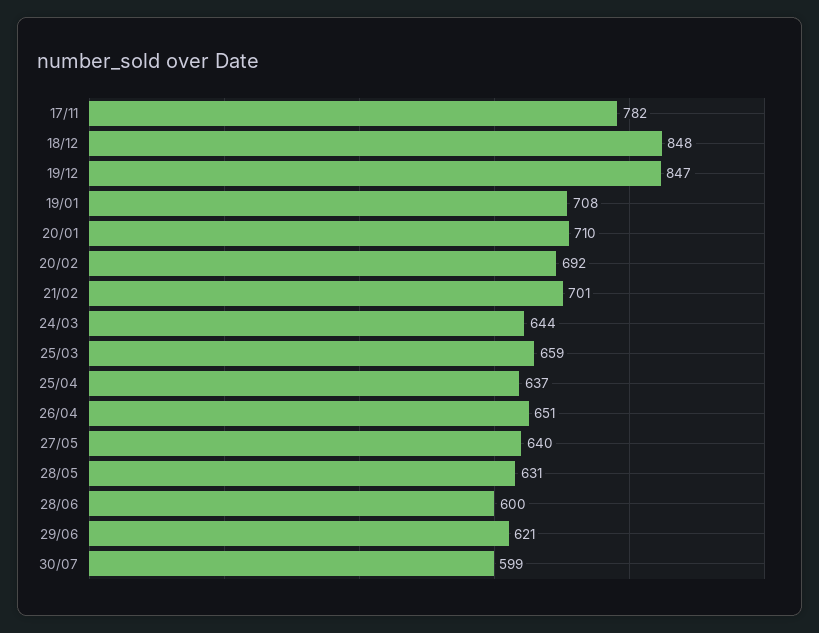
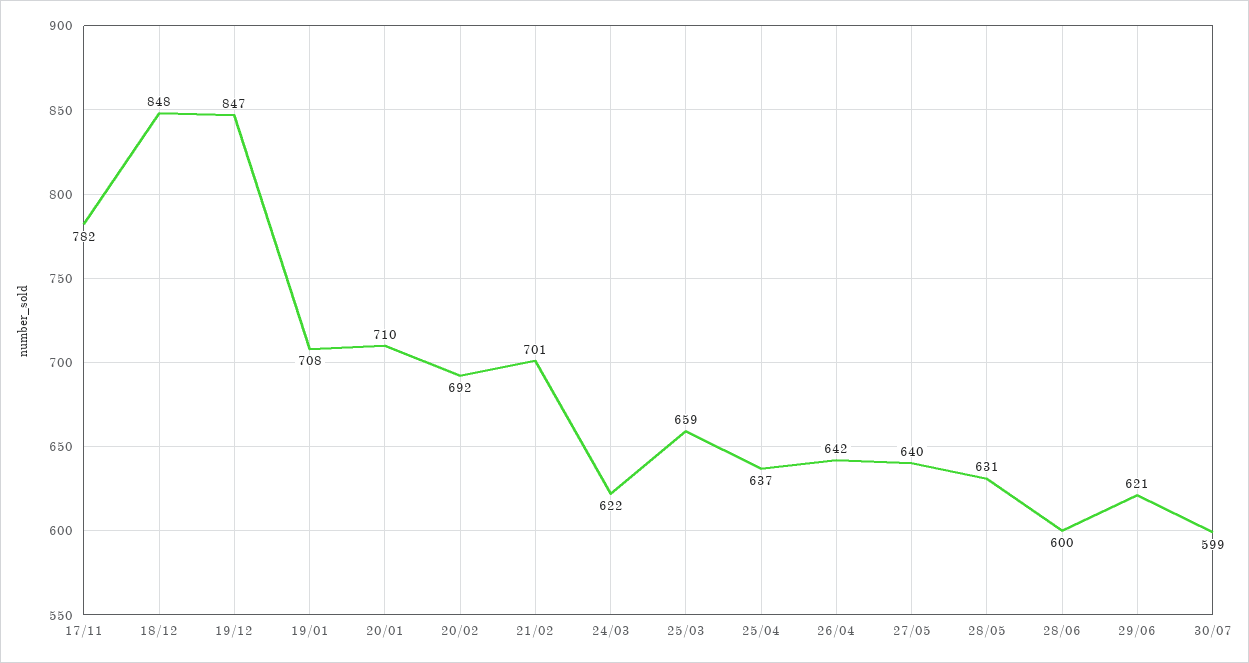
  {
    "17/11": 782,
    "18/12": 848,
    "19/12": 847,
    "19/01": 708,
    "20/01": 710,
    "20/02": 692,
    "21/02": 701,
-   "24/03": 644,
+   "24/03": 622,
    "25/03": 659,
    "25/04": 637,
-   "26/04": 651,
+   "26/04": 642,
    "27/05": 640,
    "28/05": 631,
    "28/06": 600,
    "29/06": 621,
    "30/07": 599
  }

